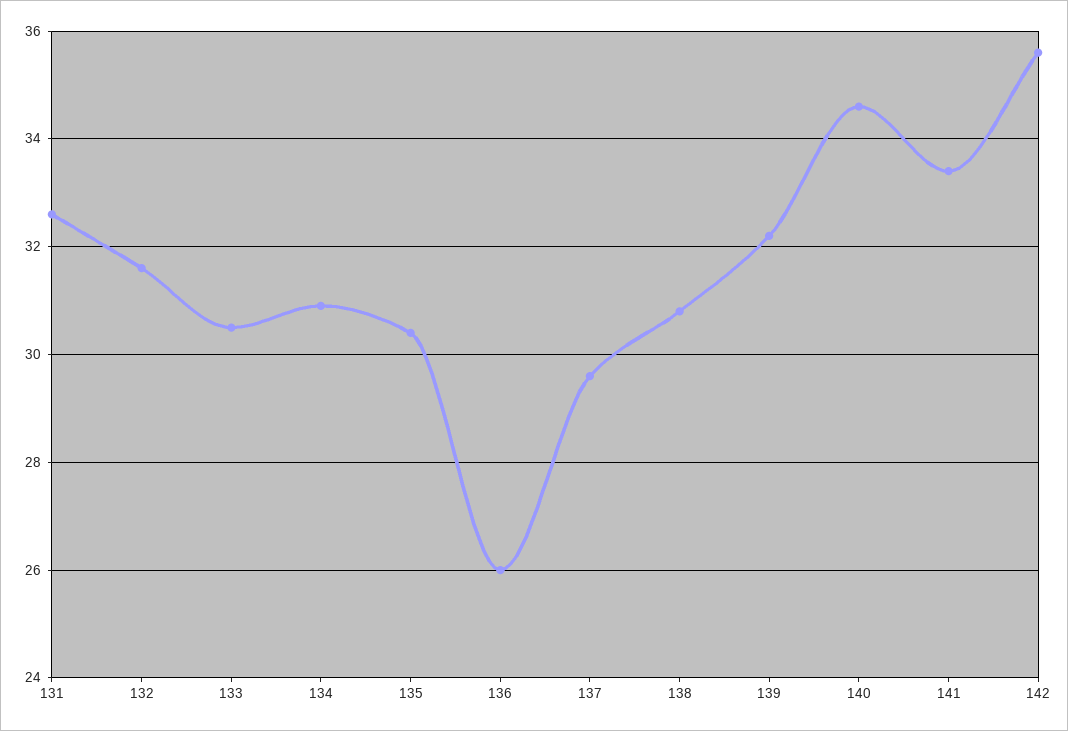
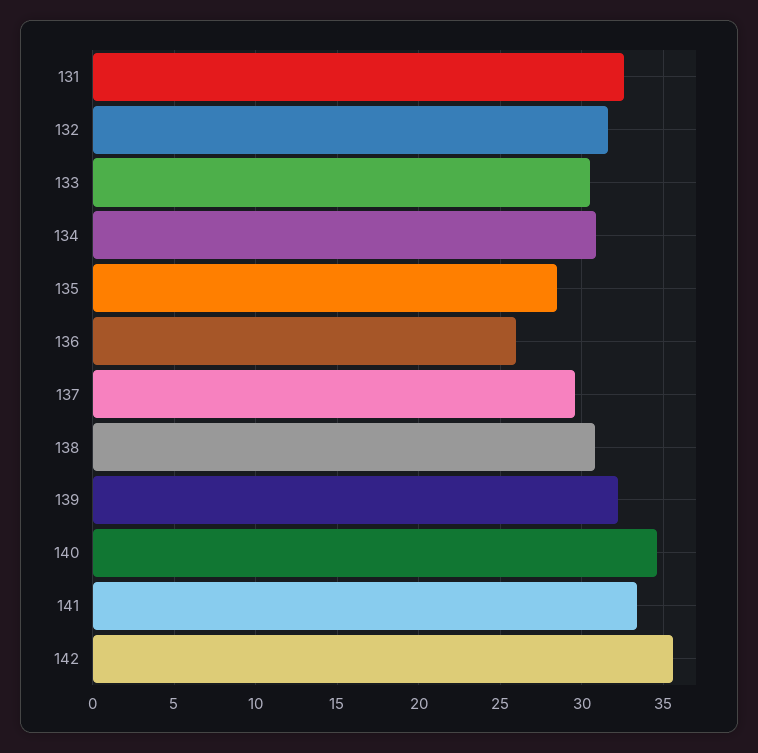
  {
    "131": 32.5,
    "132": 31.5,
    "133": 30.5,
    "134": 31,
-   "135": 30.5,
+   "135": 28.5,
    "136": 26,
    "137": 29.5,
    "138": 31,
    "139": 32,
    "140": 34.5,
    "141": 33.5,
    "142": 35.5
  }

